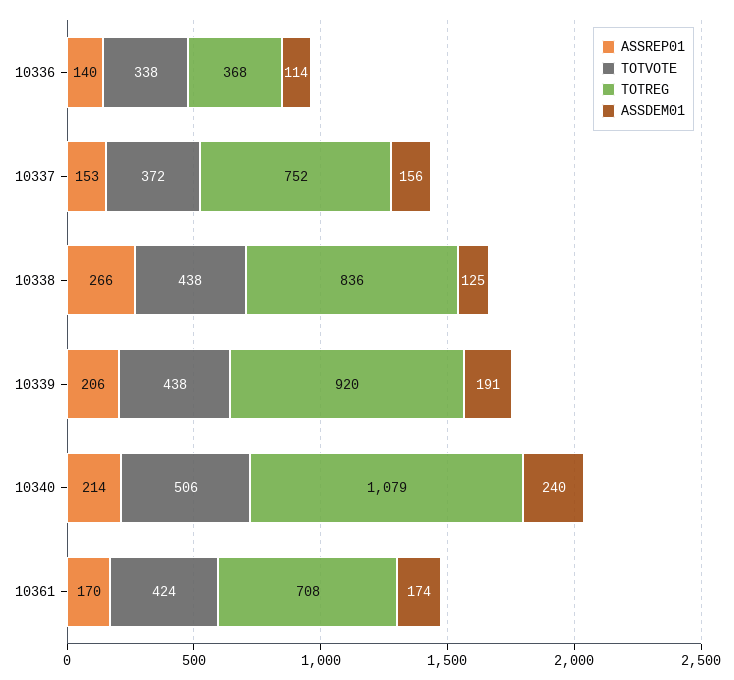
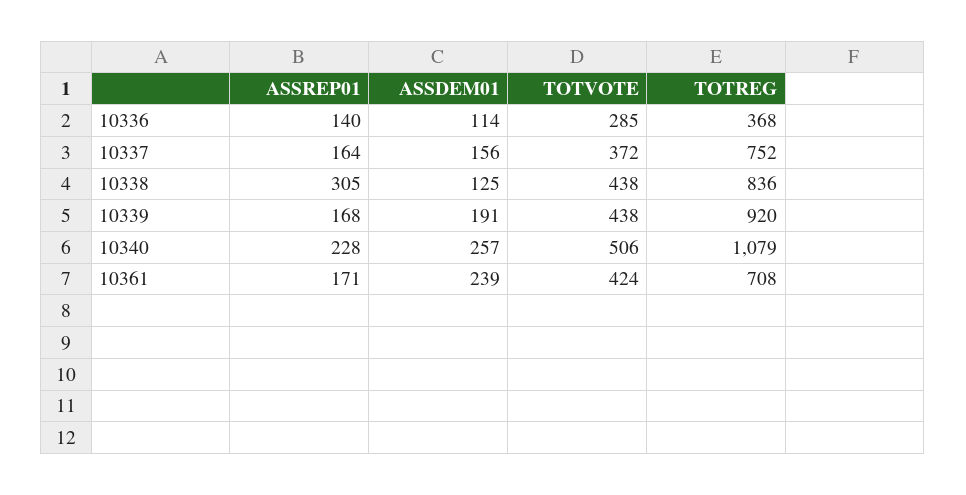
  {
    "ASSREP01": {
      "10336": 140,
-     "10337": 153,
+     "10337": 164,
-     "10338": 266,
+     "10338": 305,
-     "10339": 206,
+     "10339": 168,
-     "10340": 214,
+     "10340": 228,
-     "10361": 170
+     "10361": 171
    },
    "TOTVOTE": {
-     "10336": 338,
+     "10336": 285,
      "10337": 372,
      "10338": 438,
      "10339": 438,
      "10340": 506,
      "10361": 424
    },
    "TOTREG": {
      "10336": 368,
      "10337": 752,
      "10338": 836,
      "10339": 920,
      "10340": 1079,
      "10361": 708
    },
    "ASSDEM01": {
      "10336": 114,
      "10337": 156,
      "10338": 125,
      "10339": 191,
-     "10340": 240,
+     "10340": 257,
-     "10361": 174
+     "10361": 239
    }
  }

